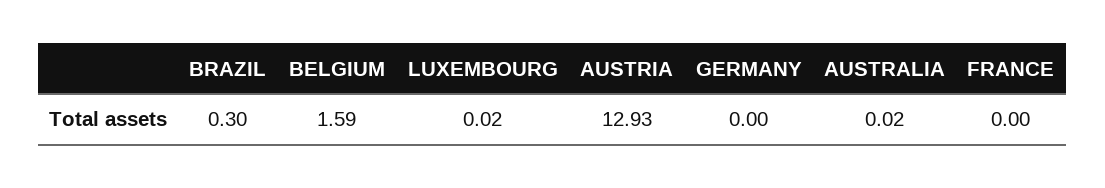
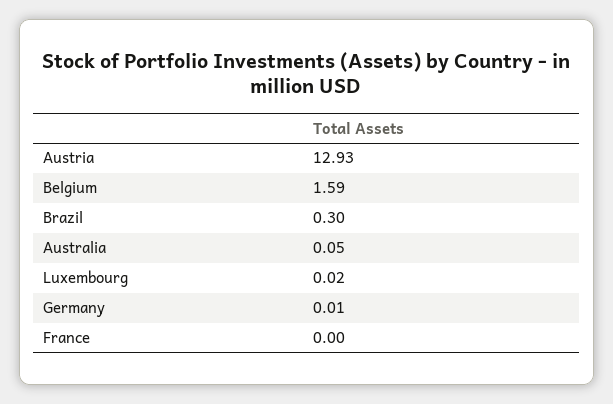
  {
    "BRAZIL": 0.3,
    "BELGIUM": 1.59,
    "LUXEMBOURG": 0.02,
    "AUSTRIA": 12.93,
-   "GERMANY": 0,
+   "GERMANY": 0.01,
-   "AUSTRALIA": 0.02,
+   "AUSTRALIA": 0.05,
    "FRANCE": 0
  }

